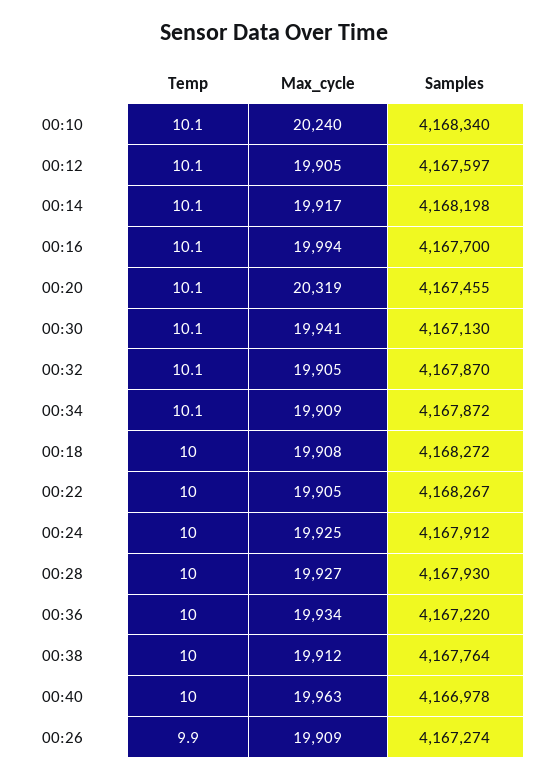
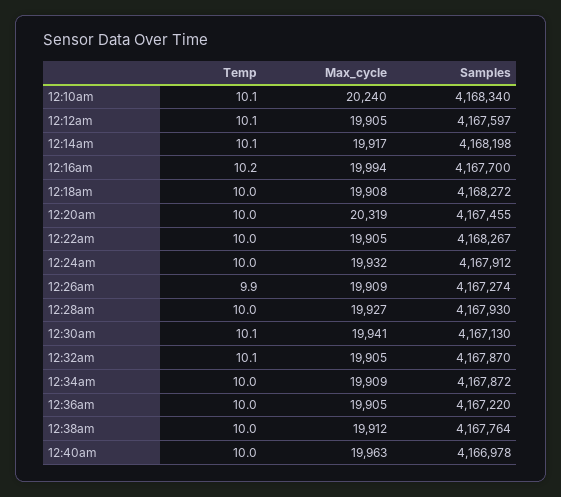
  {
    "Temp": {
      "00:10": 10.1,
      "00:12": 10.1,
      "00:14": 10.1,
-     "00:16": 10.1,
+     "00:16": 10.2,
-     "00:20": 10.1,
+     "00:20": 10,
      "00:30": 10.1,
      "00:32": 10.1,
-     "00:34": 10.1,
+     "00:34": 10,
      "00:18": 10,
      "00:22": 10,
      "00:24": 10,
      "00:28": 10,
      "00:36": 10,
      "00:38": 10,
      "00:40": 10,
      "00:26": 9.9
    },
    "Max_cycle": {
      "00:10": 20240,
      "00:12": 19905,
      "00:14": 19917,
      "00:16": 19994,
      "00:20": 20319,
      "00:30": 19941,
      "00:32": 19905,
      "00:34": 19909,
      "00:18": 19908,
      "00:22": 19905,
-     "00:24": 19925,
+     "00:24": 19932,
      "00:28": 19927,
-     "00:36": 19934,
+     "00:36": 19905,
      "00:38": 19912,
      "00:40": 19963,
      "00:26": 19909
    },
    "Samples": {
      "00:10": 4168340,
      "00:12": 4167597,
      "00:14": 4168198,
      "00:16": 4167700,
      "00:20": 4167455,
      "00:30": 4167130,
      "00:32": 4167870,
      "00:34": 4167872,
      "00:18": 4168272,
      "00:22": 4168267,
      "00:24": 4167912,
      "00:28": 4167930,
      "00:36": 4167220,
      "00:38": 4167764,
      "00:40": 4166978,
      "00:26": 4167274
    }
  }

